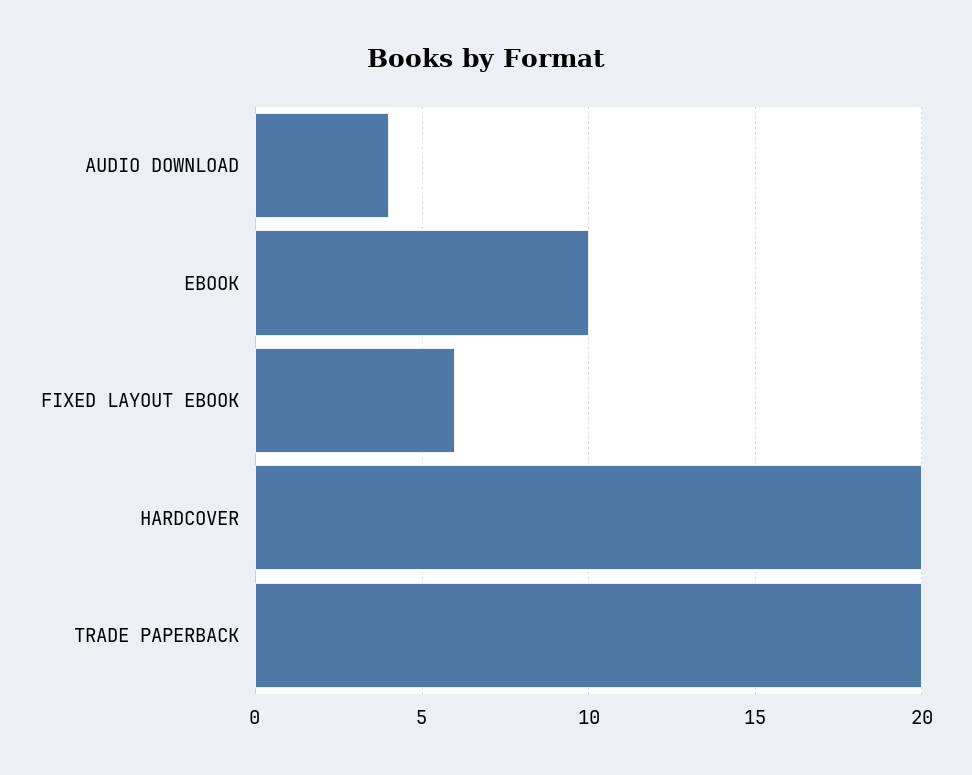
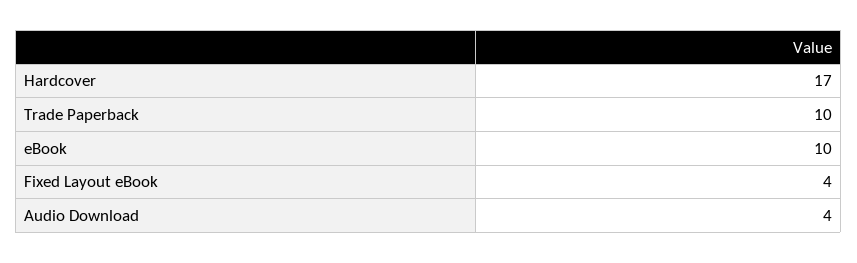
  {
    "AUDIO DOWNLOAD": 4,
    "EBOOK": 10,
-   "FIXED LAYOUT EBOOK": 6,
+   "FIXED LAYOUT EBOOK": 4,
-   "HARDCOVER": 20,
+   "HARDCOVER": 17,
-   "TRADE PAPERBACK": 20
+   "TRADE PAPERBACK": 10
  }

